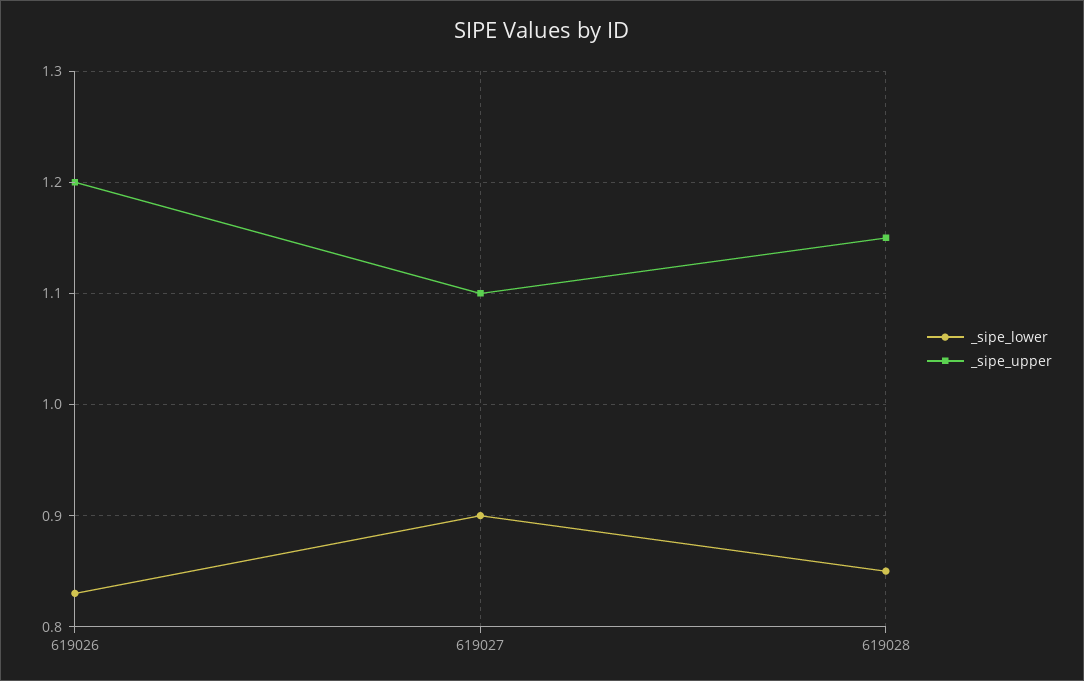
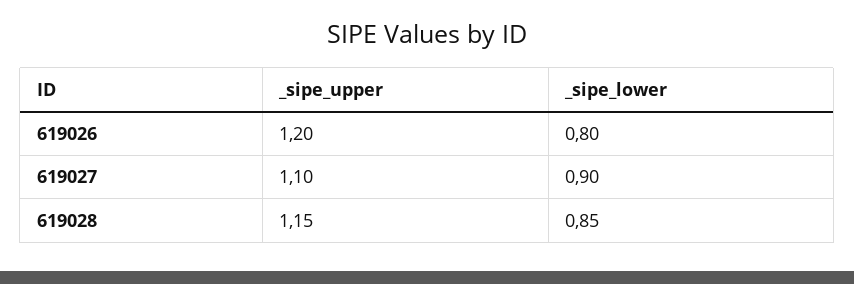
  {
    "_sipe_lower": {
-     "619026": 0.83,
+     "619026": 0.8,
      "619027": 0.9,
      "619028": 0.85
    },
    "_sipe_upper": {
      "619026": 1.2,
      "619027": 1.1,
      "619028": 1.15
    }
  }

